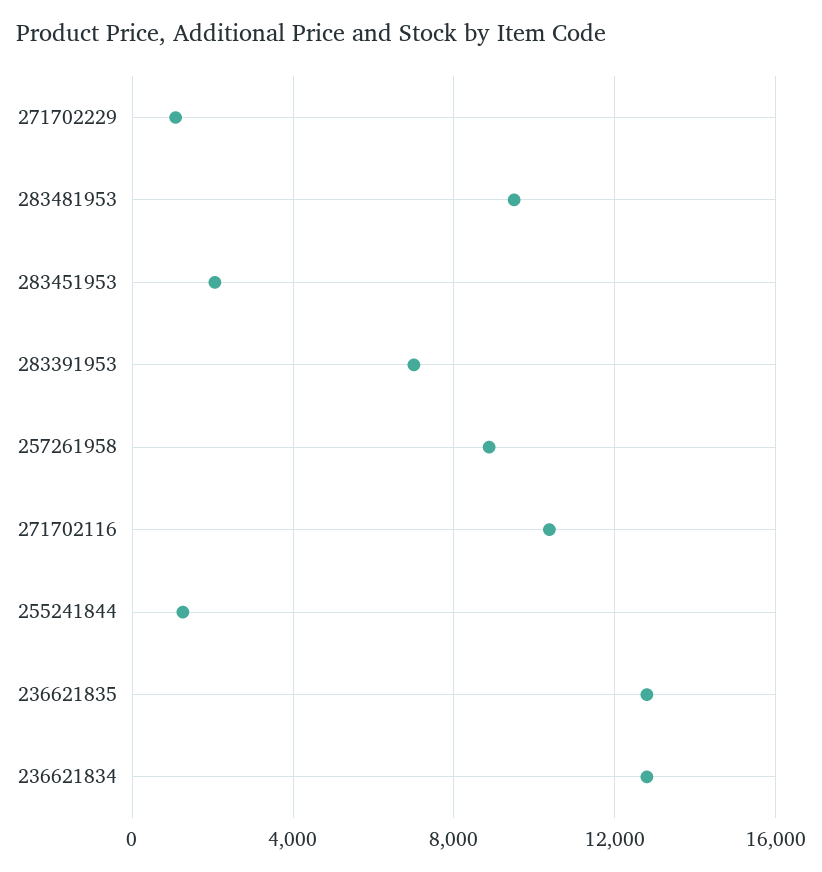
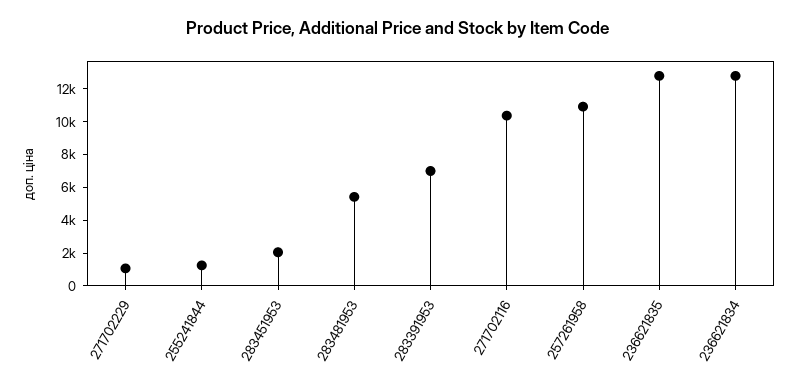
  {
    "271702229": 1000,
-   "283481953": 9500,
+   "283481953": 5500,
    "283451953": 2000,
    "283391953": 7000,
-   "257261958": 9000,
+   "257261958": 11000,
    "271702116": 10500,
    "255241844": 1500,
    "236621835": 13000,
    "236621834": 13000
  }

